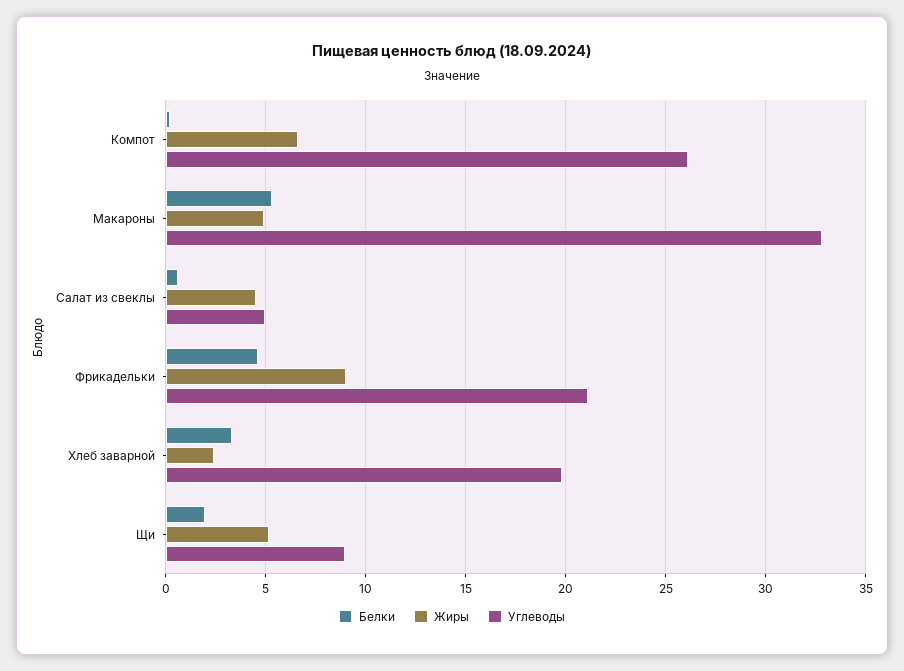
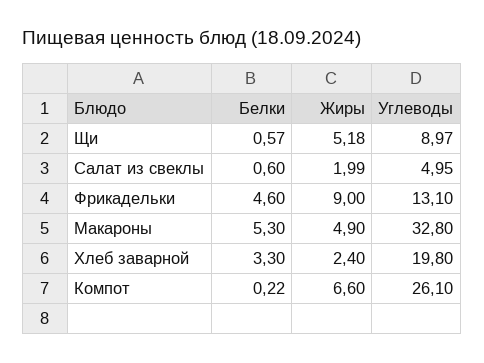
  {
    "Белки": {
      "Компот": 0.22,
      "Макароны": 5.3,
      "Салат из свеклы": 0.6,
      "Фрикадельки": 4.6,
      "Хлеб заварной": 3.3,
-     "Щи": 2
+     "Щи": 0.57
    },
    "Жиры": {
      "Компот": 6.6,
      "Макароны": 4.9,
-     "Салат из свеклы": 4.5,
+     "Салат из свеклы": 1.99,
      "Фрикадельки": 9,
      "Хлеб заварной": 2.4,
      "Щи": 5.18
    },
    "Углеводы": {
      "Компот": 26.1,
      "Макароны": 32.8,
      "Салат из свеклы": 4.95,
-     "Фрикадельки": 21,
+     "Фрикадельки": 13.1,
      "Хлеб заварной": 19.8,
      "Щи": 8.97
    }
  }

